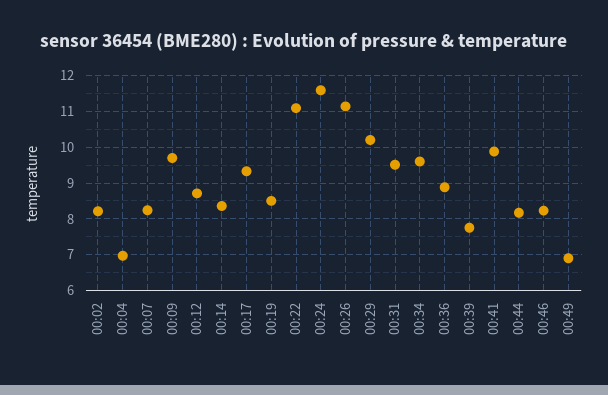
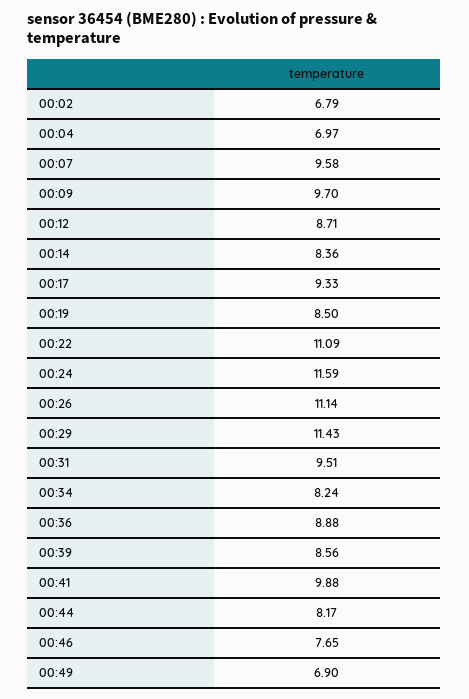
  {
-   "00:02": 8.2,
+   "00:02": 6.79,
    "00:04": 6.97,
-   "00:07": 8.2,
+   "00:07": 9.58,
    "00:09": 9.7,
    "00:12": 8.71,
    "00:14": 8.36,
    "00:17": 9.33,
    "00:19": 8.5,
    "00:22": 11.09,
    "00:24": 11.59,
    "00:26": 11.14,
-   "00:29": 10.2,
+   "00:29": 11.43,
    "00:31": 9.51,
-   "00:34": 9.6,
+   "00:34": 8.24,
    "00:36": 8.88,
-   "00:39": 7.8,
+   "00:39": 8.56,
    "00:41": 9.88,
    "00:44": 8.17,
-   "00:46": 8.2,
+   "00:46": 7.65,
    "00:49": 6.9
  }

